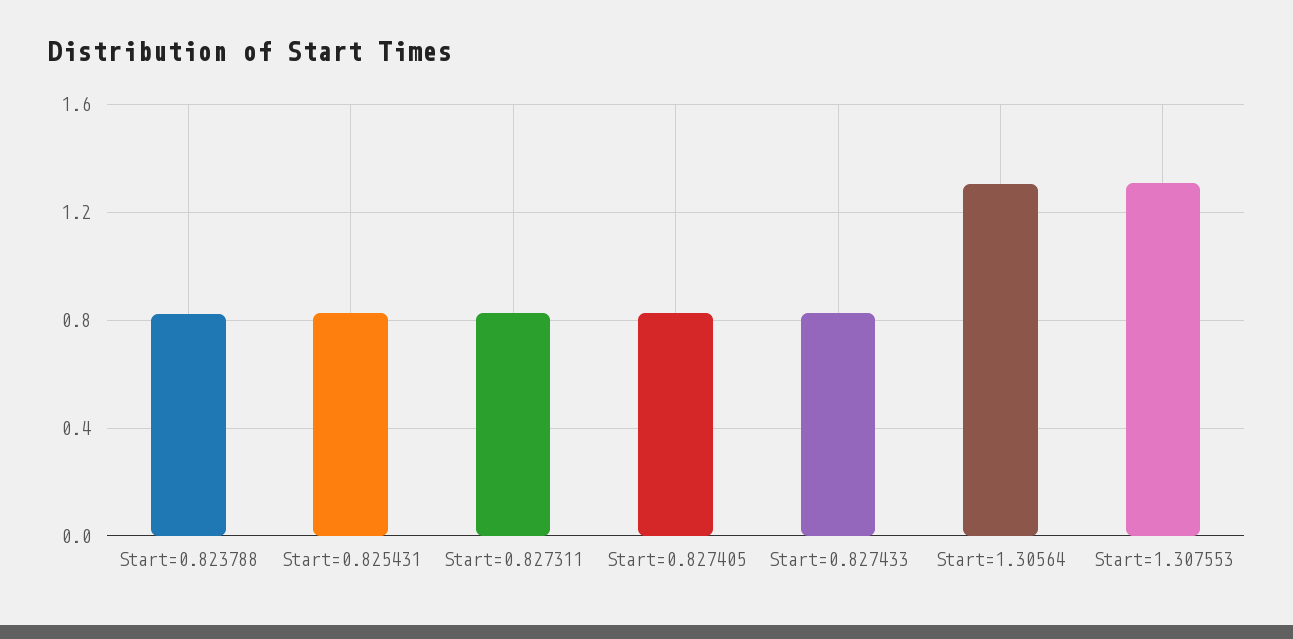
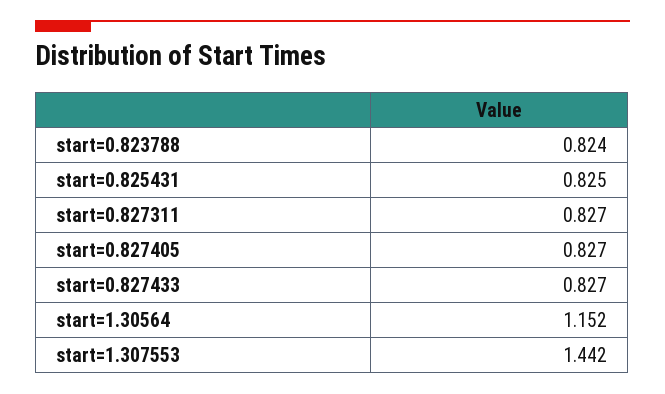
  {
    "Start=0.823788": 0.824,
    "Start=0.825431": 0.825,
    "Start=0.827311": 0.827,
    "Start=0.827405": 0.827,
    "Start=0.827433": 0.827,
-   "Start=1.30564": 1.3,
+   "Start=1.30564": 1.152,
-   "Start=1.307553": 1.3
+   "Start=1.307553": 1.442
  }

